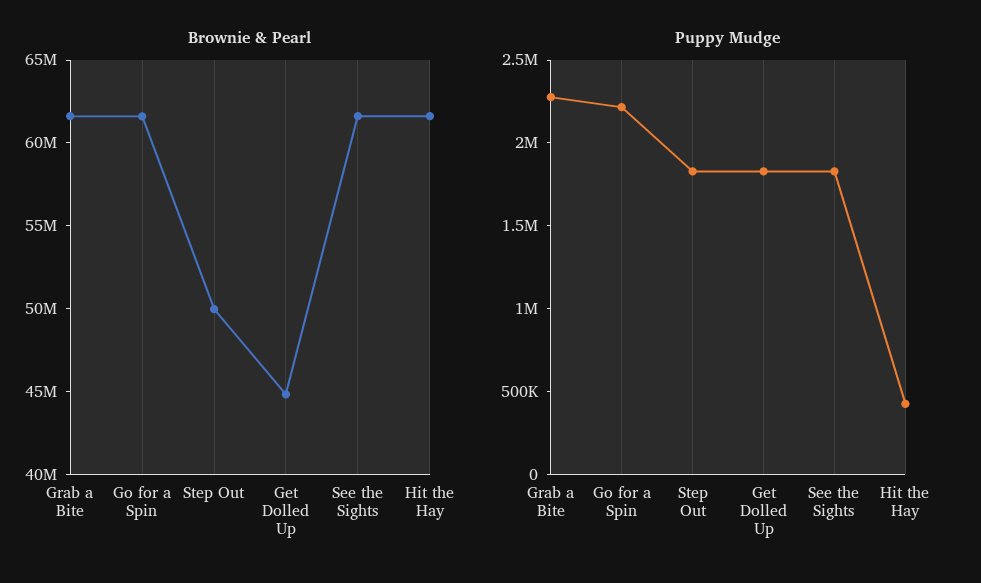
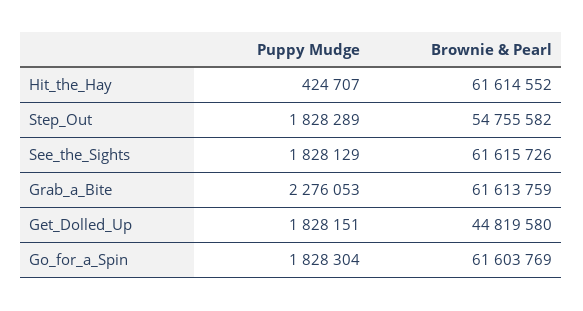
  {
    "Brownie & Pearl": {
      "Grab a Bite": 61613759,
      "Go for a Spin": 61603769,
-     "Step Out": 50000000,
+     "Step Out": 54755582,
      "Get Dolled Up": 44819580,
      "See the Sights": 61615726,
      "Hit the Hay": 61614552
    },
    "Puppy Mudge": {
      "Grab a Bite": 2276053,
-     "Go for a Spin": 2200000,
+     "Go for a Spin": 1828304,
      "Step Out": 1828289,
      "Get Dolled Up": 1828151,
      "See the Sights": 1828129,
      "Hit the Hay": 424707
    }
  }

